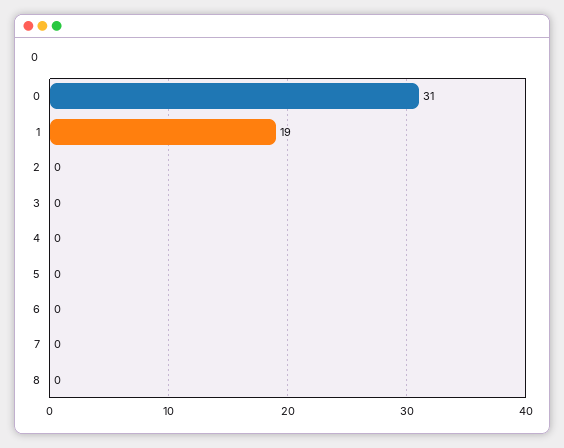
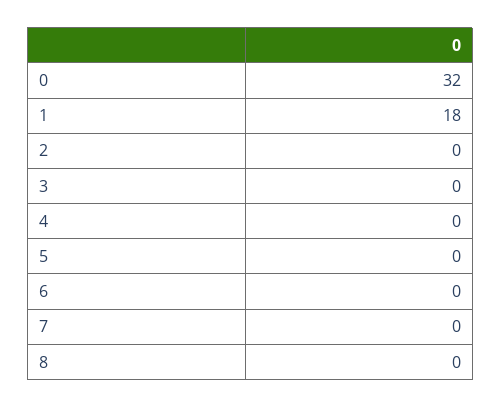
  {
-   "0": 31,
+   "0": 32,
-   "1": 19,
+   "1": 18,
    "2": 0,
    "3": 0,
    "4": 0,
    "5": 0,
    "6": 0,
    "7": 0,
    "8": 0
  }

